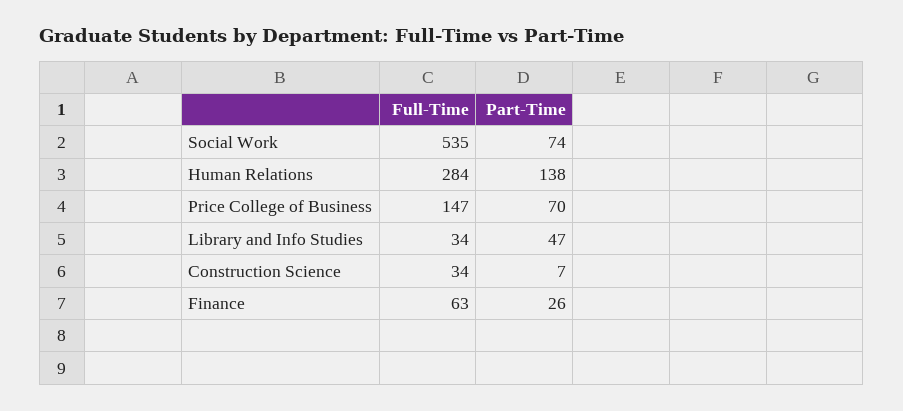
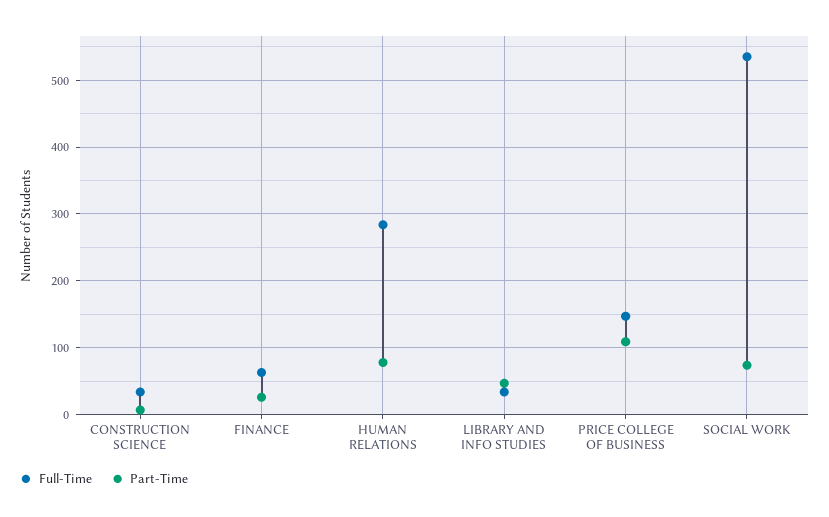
  {
    "Full-Time": {
      "Social Work": 535,
      "Human Relations": 284,
      "Price College of Business": 147,
      "Library and Info Studies": 34,
      "Construction Science": 34,
      "Finance": 63
    },
    "Part-Time": {
      "Social Work": 74,
-     "Human Relations": 138,
+     "Human Relations": 80,
-     "Price College of Business": 70,
+     "Price College of Business": 110,
      "Library and Info Studies": 47,
      "Construction Science": 7,
      "Finance": 26
    }
  }

